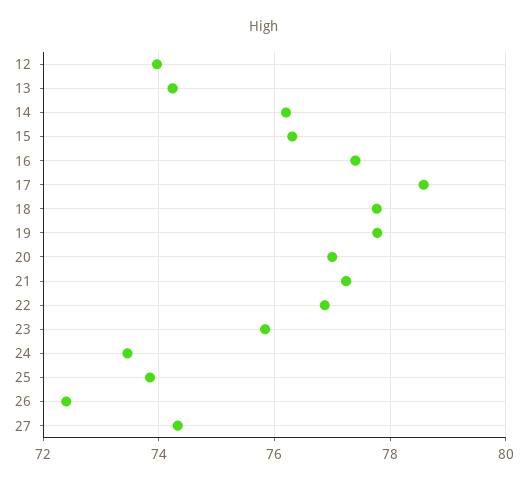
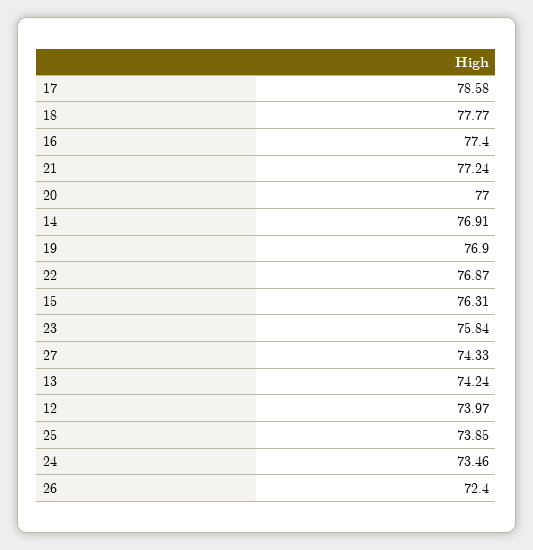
  {
    "12": 73.97,
    "13": 74.24,
-   "14": 76.2,
+   "14": 76.91,
    "15": 76.31,
    "16": 77.4,
    "17": 78.58,
    "18": 77.77,
-   "19": 77.8,
+   "19": 76.9,
    "20": 77,
    "21": 77.24,
    "22": 76.87,
    "23": 75.84,
    "24": 73.46,
    "25": 73.85,
    "26": 72.4,
    "27": 74.33
  }

